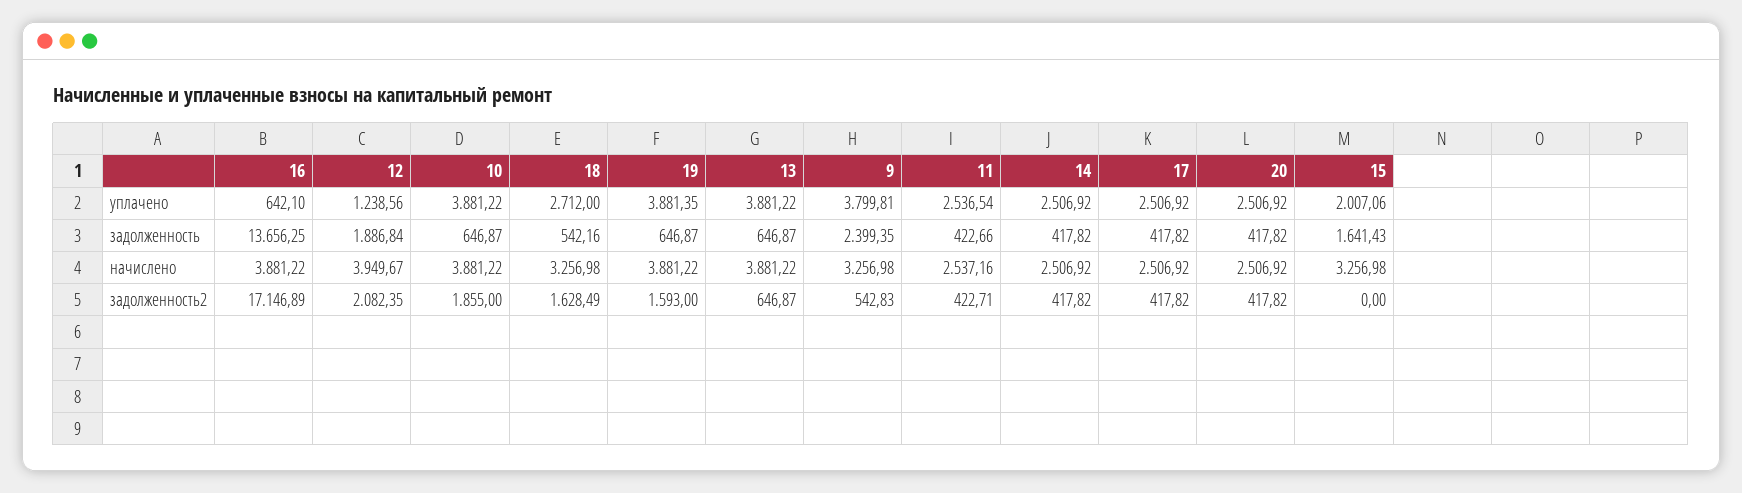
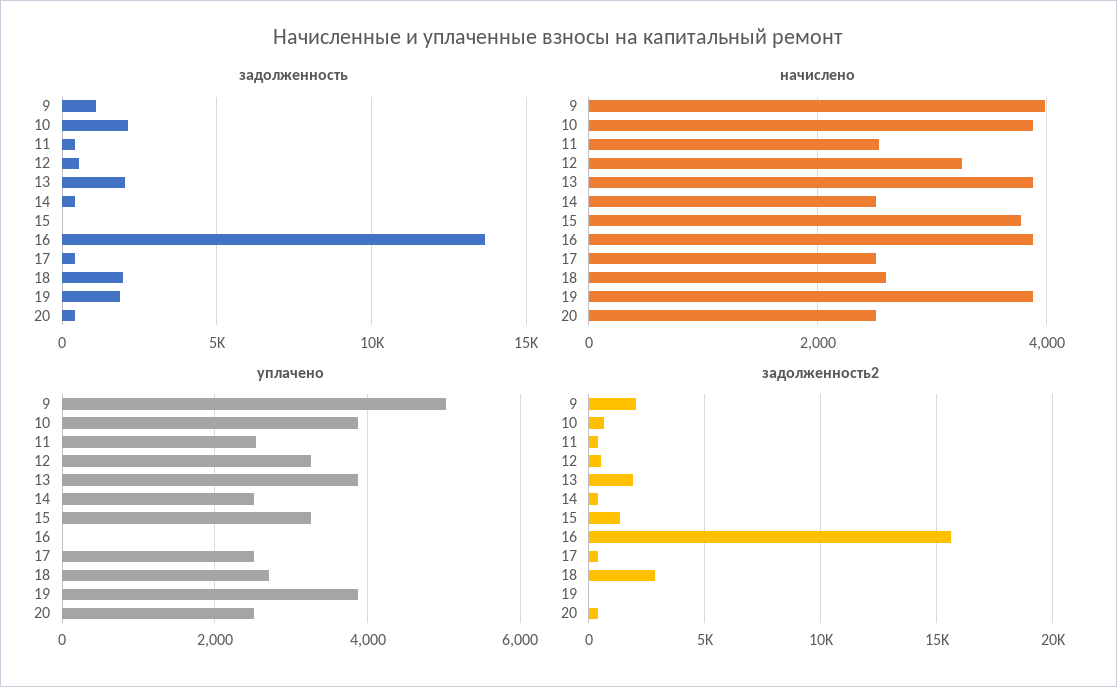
  {
    "уплачено": {
-     "16": 642.1,
+     "16": 0,
-     "12": 1238.56,
+     "12": 3200,
      "10": 3881.22,
      "18": 2712,
      "19": 3881.35,
      "13": 3881.22,
-     "9": 3799.81,
+     "9": 5000,
      "11": 2536.54,
      "14": 2506.92,
      "17": 2506.92,
      "20": 2506.92,
-     "15": 2007.06
+     "15": 3200
    },
    "задолженность": {
      "16": 13656.25,
-     "12": 1886.84,
+     "12": 500,
-     "10": 646.87,
+     "10": 2000,
-     "18": 542.16,
+     "18": 2000,
-     "19": 646.87,
+     "19": 2000,
-     "13": 646.87,
+     "13": 2000,
-     "9": 2399.35,
+     "9": 1000,
      "11": 422.66,
      "14": 417.82,
      "17": 417.82,
      "20": 417.82,
-     "15": 1641.43
+     "15": 0
    },
    "начислено": {
      "16": 3881.22,
-     "12": 3949.67,
+     "12": 3200,
      "10": 3881.22,
-     "18": 3256.98,
+     "18": 2600,
      "19": 3881.22,
      "13": 3881.22,
-     "9": 3256.98,
+     "9": 4000,
      "11": 2537.16,
      "14": 2506.92,
      "17": 2506.92,
      "20": 2506.92,
-     "15": 3256.98
+     "15": 3800
    },
    "задолженность2": {
-     "16": 17146.89,
+     "16": 15500,
-     "12": 2082.35,
+     "12": 500,
-     "10": 1855,
+     "10": 500,
-     "18": 1628.49,
+     "18": 3000,
-     "19": 1593,
+     "19": 0,
-     "13": 646.87,
+     "13": 2000,
-     "9": 542.83,
+     "9": 2000,
      "11": 422.71,
      "14": 417.82,
      "17": 417.82,
      "20": 417.82,
-     "15": 0
+     "15": 1500
    }
  }

